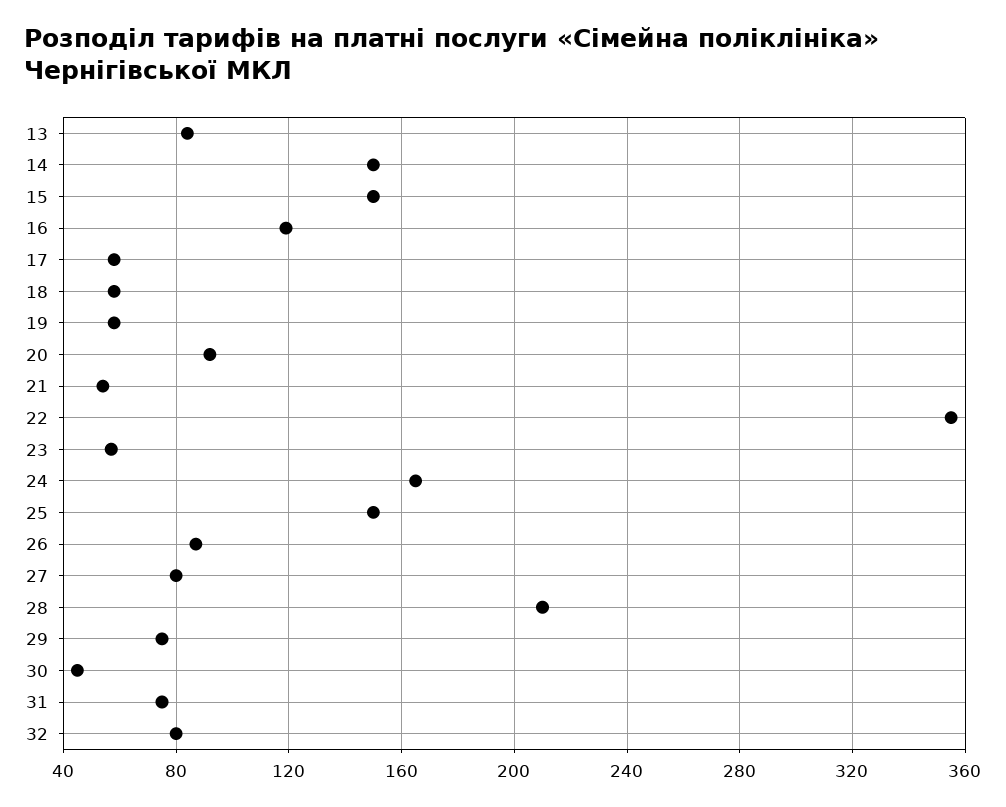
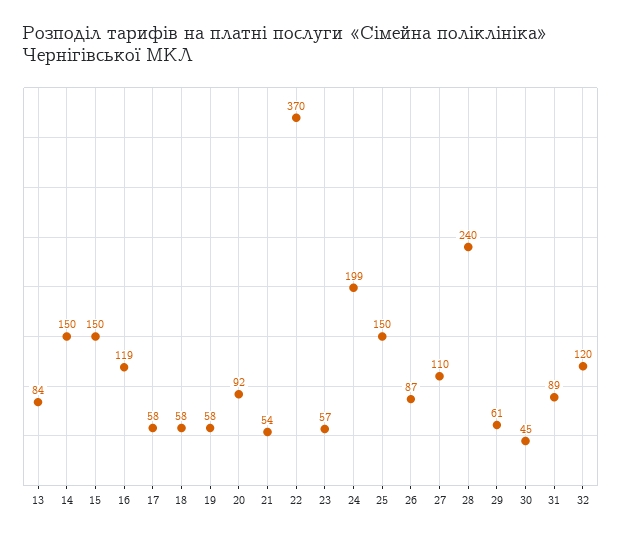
  {
    "13": 84,
    "14": 150,
    "15": 150,
    "16": 119,
    "17": 58,
    "18": 58,
    "19": 58,
    "20": 92,
    "21": 54,
-   "22": 355,
+   "22": 370,
    "23": 57,
-   "24": 165,
+   "24": 199,
    "25": 150,
    "26": 87,
-   "27": 80,
+   "27": 110,
-   "28": 210,
+   "28": 240,
-   "29": 75,
+   "29": 61,
    "30": 45,
-   "31": 75,
+   "31": 89,
-   "32": 80
+   "32": 120
  }

